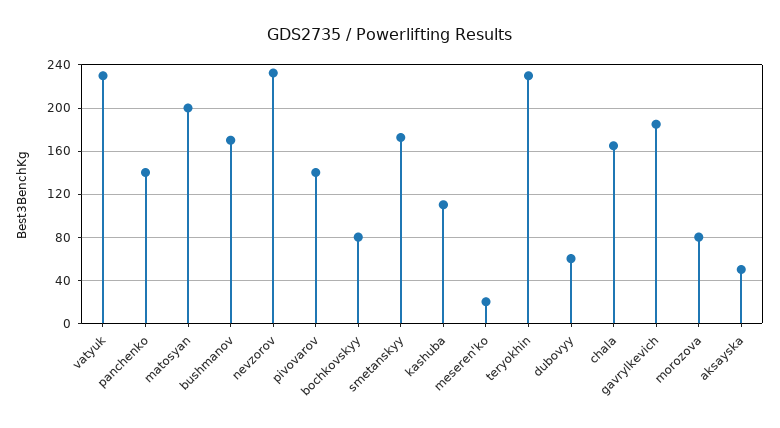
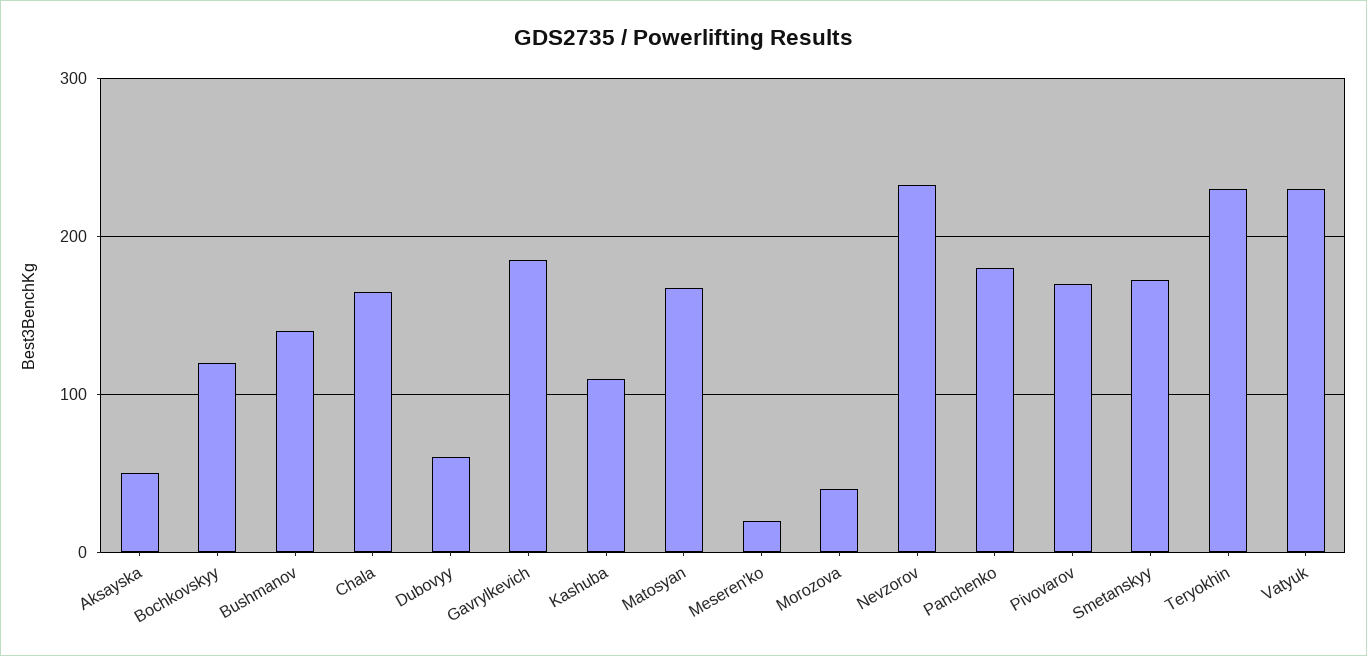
  {
    "vatyuk": 230,
-   "panchenko": 140,
+   "panchenko": 180,
-   "matosyan": 200,
+   "matosyan": 170,
-   "bushmanov": 170,
+   "bushmanov": 140,
    "nevzorov": 230,
-   "pivovarov": 140,
+   "pivovarov": 170,
-   "bochkovskyy": 80,
+   "bochkovskyy": 120,
    "smetanskyy": 170,
    "kashuba": 110,
    "meseren'ko": 20,
    "teryokhin": 230,
    "dubovyy": 60,
    "chala": 170,
    "gavrylkevich": 190,
-   "morozova": 80,
+   "morozova": 40,
    "aksayska": 50
  }

